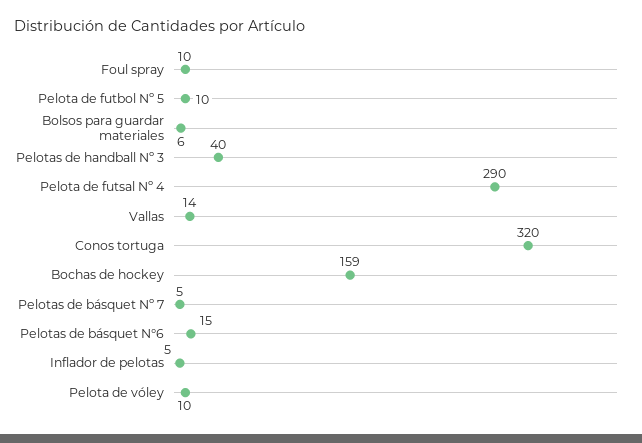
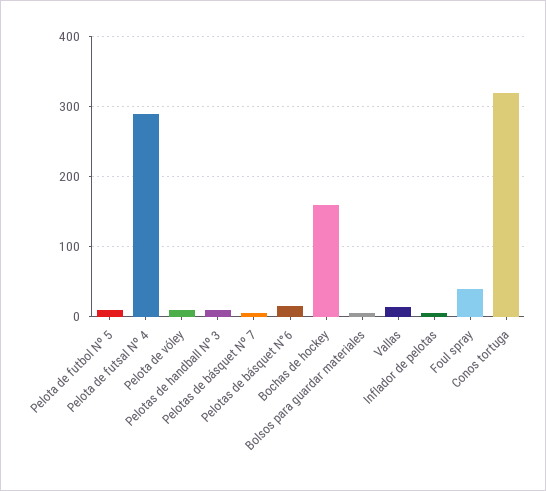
  {
-   "Foul spray": 10,
+   "Foul spray": 40,
    "Pelota de futbol Nº 5": 10,
    "Bolsos para guardar materiales": 6,
-   "Pelotas de handball Nº 3": 40,
+   "Pelotas de handball Nº 3": 10,
    "Pelota de futsal Nº 4": 290,
    "Vallas": 14,
    "Conos tortuga": 320,
    "Bochas de hockey": 159,
    "Pelotas de básquet Nº 7": 5,
    "Pelotas de básquet N°6": 15,
    "Inflador de pelotas": 5,
    "Pelota de vóley": 10
  }

